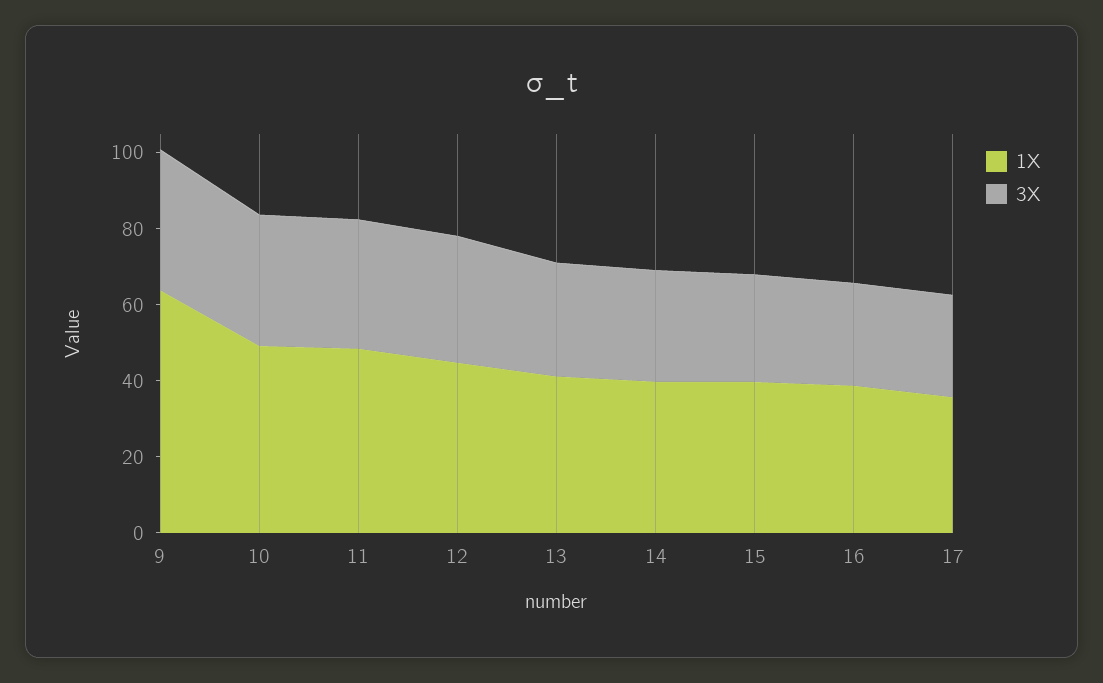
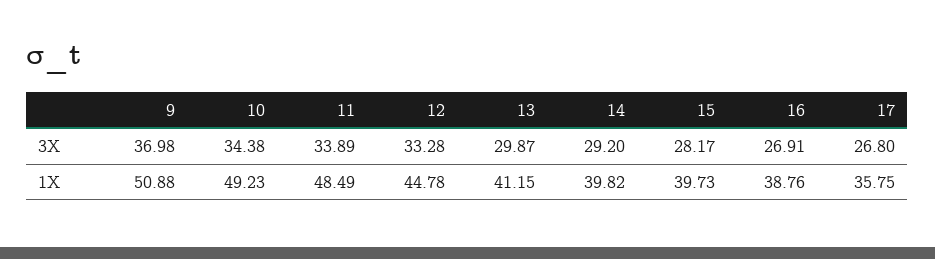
  {
    "1X": {
-     "9": 65,
+     "9": 50.88,
      "10": 49.23,
      "11": 48.49,
      "12": 44.78,
      "13": 41.15,
      "14": 39.82,
      "15": 39.73,
      "16": 38.76,
      "17": 35.75
    },
    "3X": {
      "9": 36.98,
      "10": 34.38,
      "11": 33.89,
      "12": 33.28,
      "13": 29.87,
      "14": 29.2,
      "15": 28.17,
      "16": 26.91,
      "17": 26.8
    }
  }

